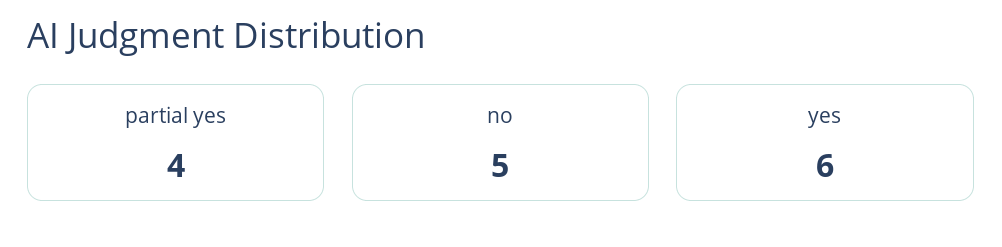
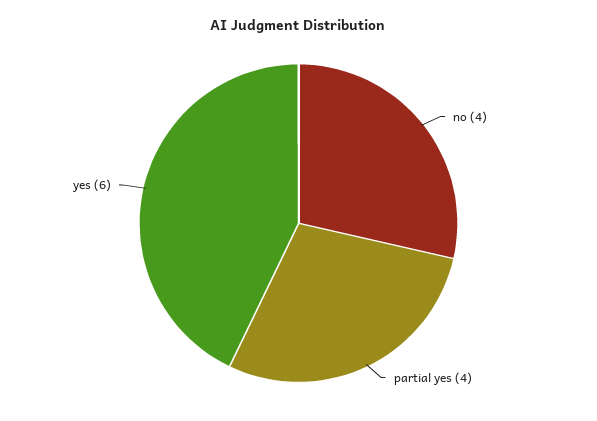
  {
    "partial yes": 4,
-   "no": 5,
+   "no": 4,
    "yes": 6
  }

